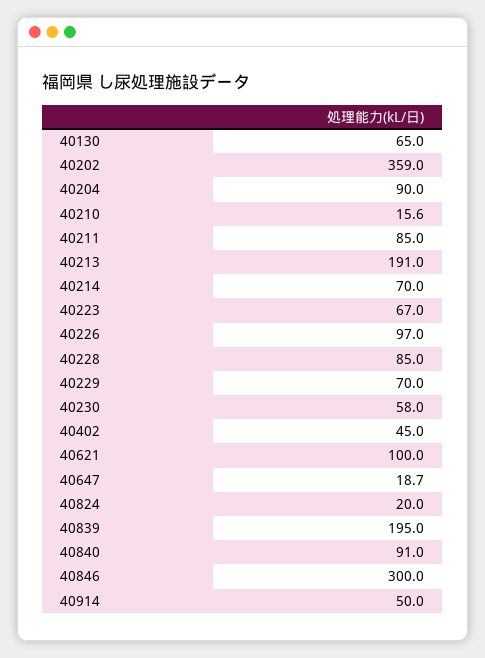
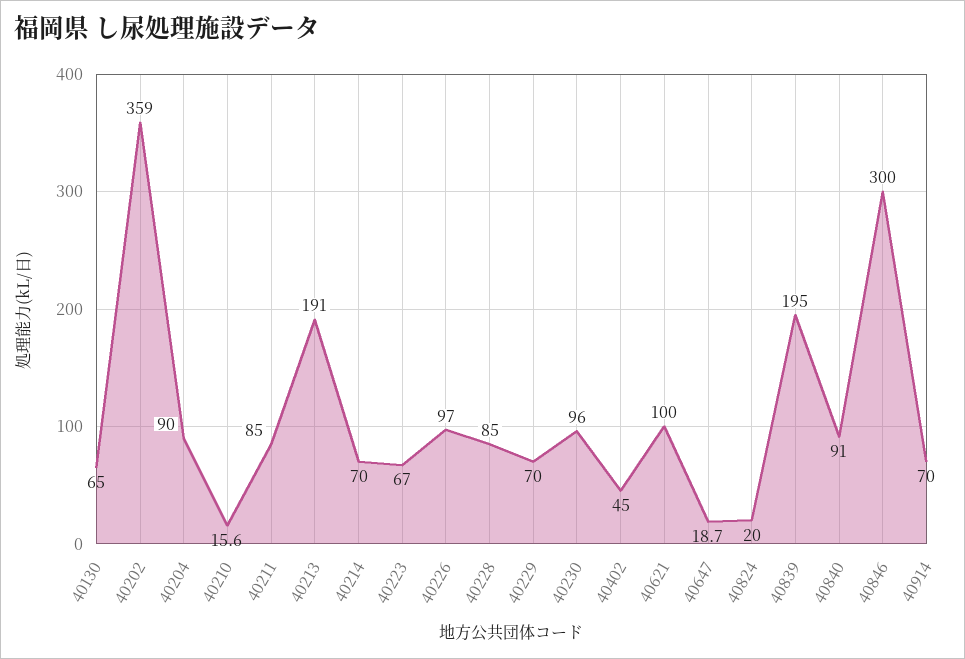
  {
    "40130": 65,
    "40202": 359,
    "40204": 90,
    "40210": 15.6,
    "40211": 85,
    "40213": 191,
    "40214": 70,
    "40223": 67,
    "40226": 97,
    "40228": 85,
    "40229": 70,
-   "40230": 58,
+   "40230": 96,
    "40402": 45,
    "40621": 100,
    "40647": 18.7,
    "40824": 20,
    "40839": 195,
    "40840": 91,
    "40846": 300,
-   "40914": 50
+   "40914": 70
  }

